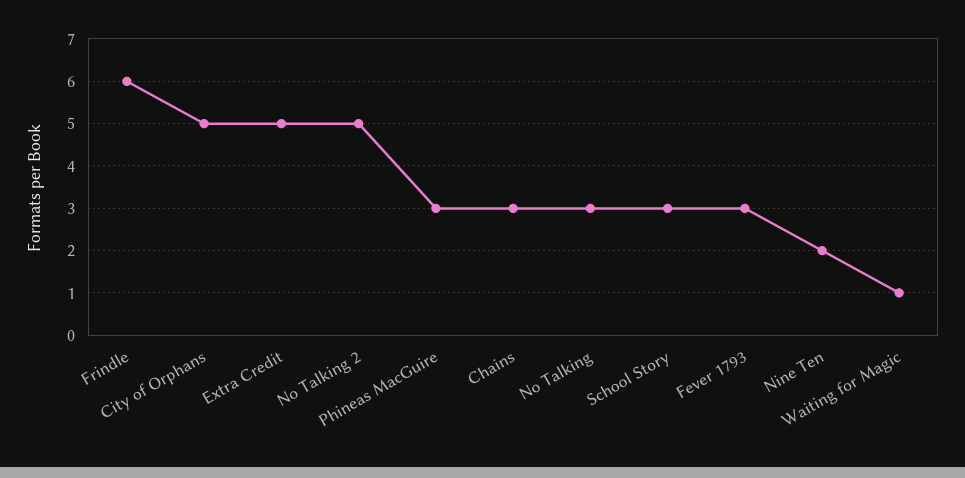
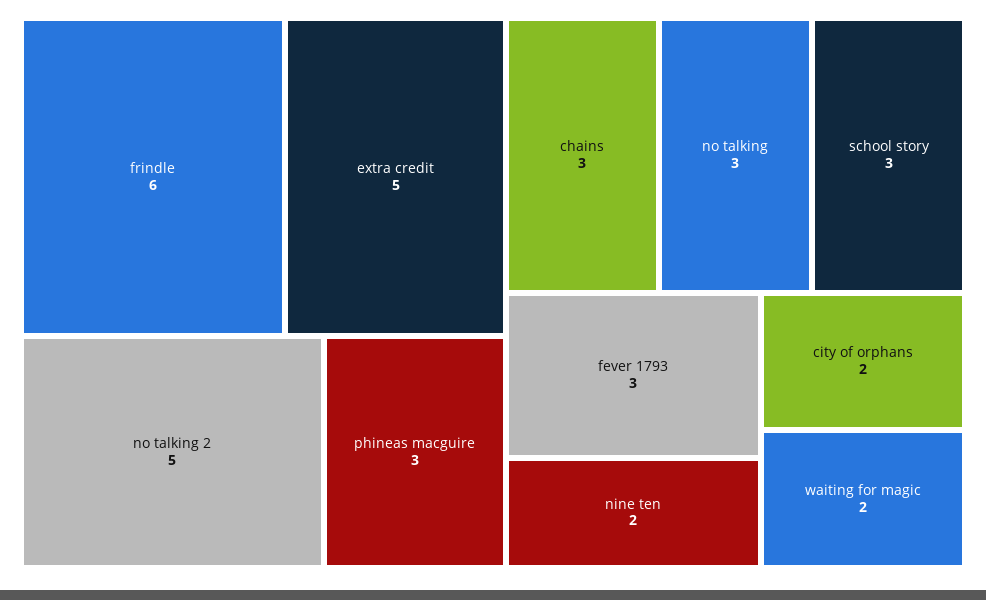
  {
    "Frindle": 6,
-   "City of Orphans": 5,
+   "City of Orphans": 2,
    "Extra Credit": 5,
    "No Talking 2": 5,
    "Phineas MacGuire": 3,
    "Chains": 3,
    "No Talking": 3,
    "School Story": 3,
    "Fever 1793": 3,
    "Nine Ten": 2,
-   "Waiting for Magic": 1
+   "Waiting for Magic": 2
  }

